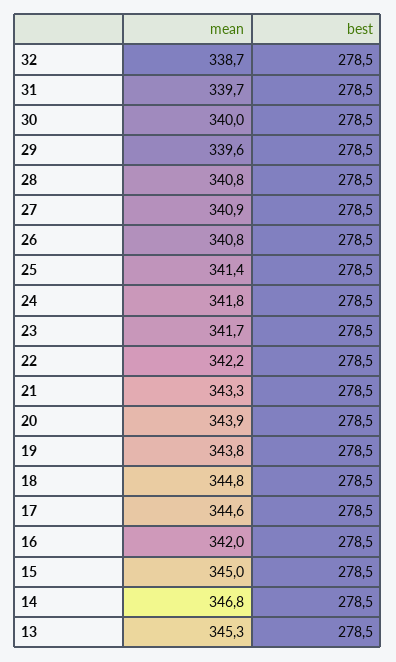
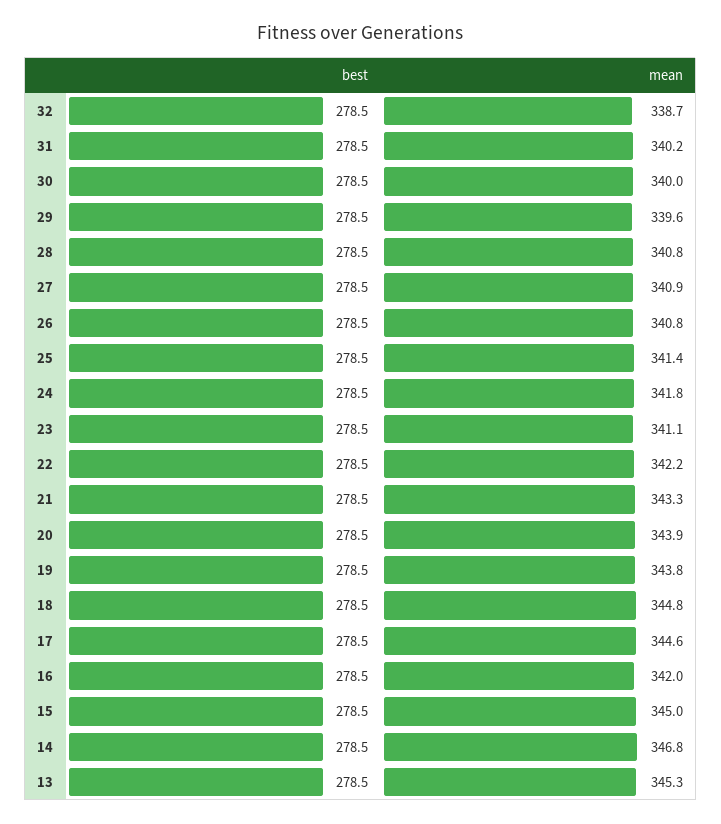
  {
    "mean": {
      "32": 338.7,
-     "31": 339.7,
+     "31": 340.2,
      "30": 340,
      "29": 339.6,
      "28": 340.8,
      "27": 340.9,
      "26": 340.8,
      "25": 341.4,
      "24": 341.8,
-     "23": 341.7,
+     "23": 341.1,
      "22": 342.2,
      "21": 343.3,
      "20": 343.9,
      "19": 343.8,
      "18": 344.8,
      "17": 344.6,
      "16": 342,
      "15": 345,
      "14": 346.8,
      "13": 345.3
    },
    "best": {
      "32": 278.5,
      "31": 278.5,
      "30": 278.5,
      "29": 278.5,
      "28": 278.5,
      "27": 278.5,
      "26": 278.5,
      "25": 278.5,
      "24": 278.5,
      "23": 278.5,
      "22": 278.5,
      "21": 278.5,
      "20": 278.5,
      "19": 278.5,
      "18": 278.5,
      "17": 278.5,
      "16": 278.5,
      "15": 278.5,
      "14": 278.5,
      "13": 278.5
    }
  }

